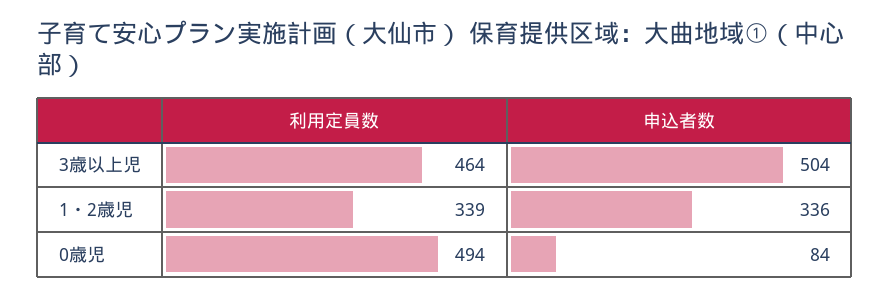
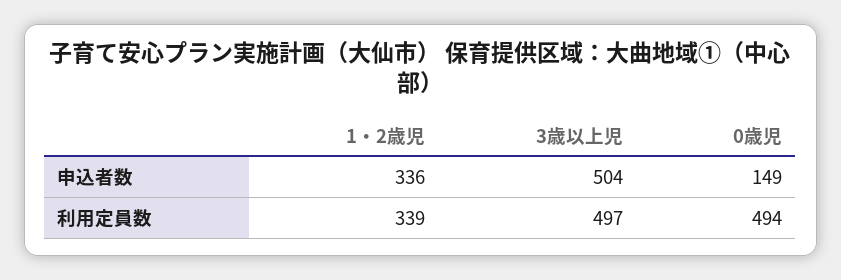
  {
    "利用定員数": {
-     "3歳以上児": 464,
+     "3歳以上児": 497,
      "1・2歳児": 339,
      "0歳児": 494
    },
    "申込者数": {
      "3歳以上児": 504,
      "1・2歳児": 336,
-     "0歳児": 84
+     "0歳児": 149
    }
  }

